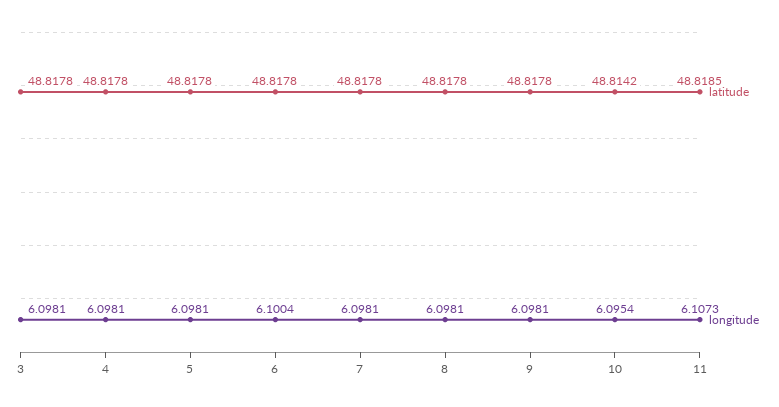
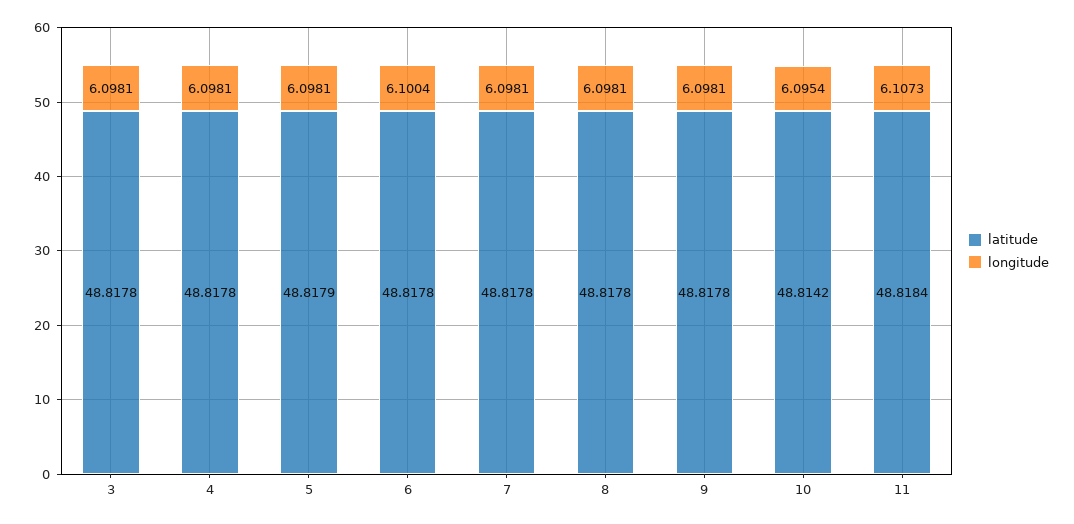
  {
    "latitude": {
      "3": 48.8178,
      "4": 48.8178,
-     "5": 48.8178,
+     "5": 48.8179,
      "6": 48.8178,
      "7": 48.8178,
      "8": 48.8178,
      "9": 48.8178,
      "10": 48.8142,
-     "11": 48.8185
+     "11": 48.8184
    },
    "longitude": {
      "3": 6.0981,
      "4": 6.0981,
      "5": 6.0981,
      "6": 6.1004,
      "7": 6.0981,
      "8": 6.0981,
      "9": 6.0981,
      "10": 6.0954,
      "11": 6.1073
    }
  }

